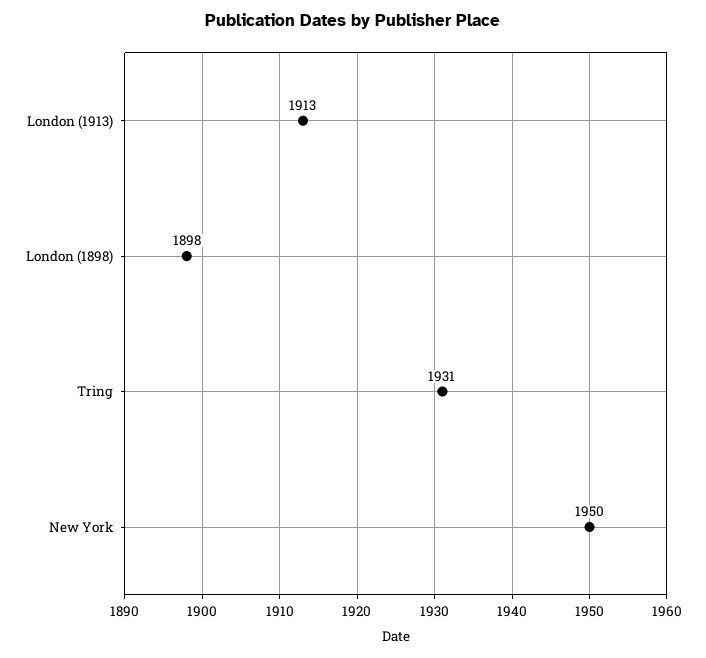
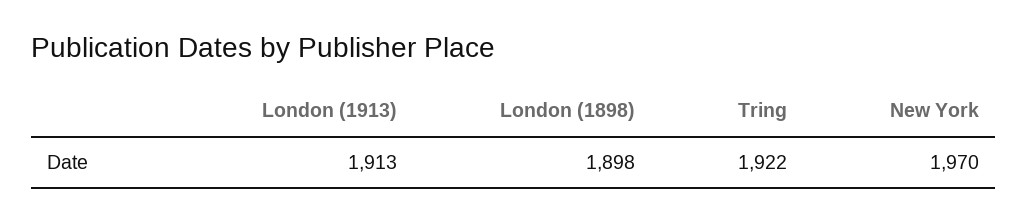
  {
    "London (1913)": 1913,
    "London (1898)": 1898,
-   "Tring": 1931,
+   "Tring": 1922,
-   "New York": 1950
+   "New York": 1970
  }

